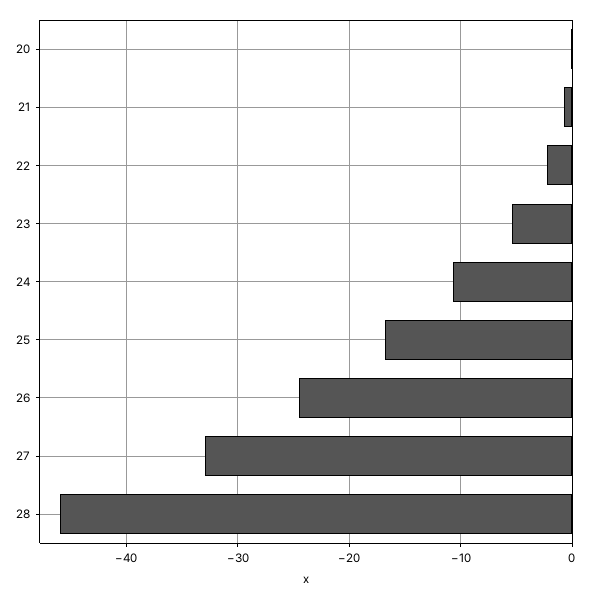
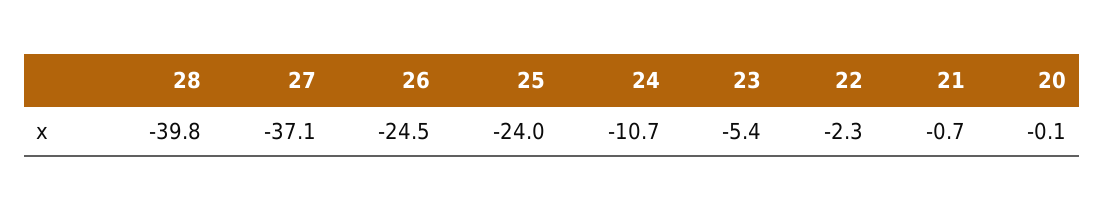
  {
    "20": -0.1,
    "21": -0.7,
    "22": -2.3,
    "23": -5.4,
    "24": -10.7,
-   "25": -17,
+   "25": -24,
    "26": -24.5,
-   "27": -33,
+   "27": -37.1,
-   "28": -46
+   "28": -39.8
  }

